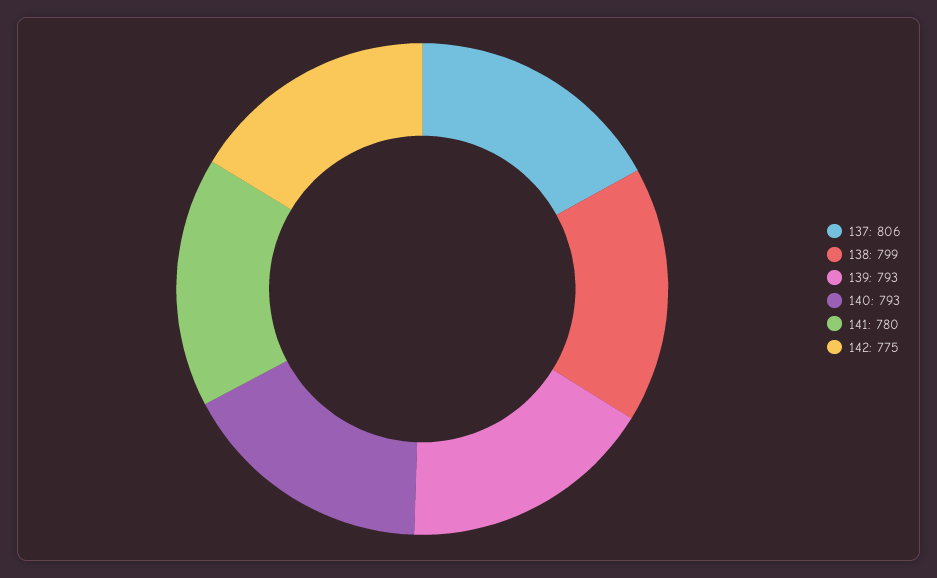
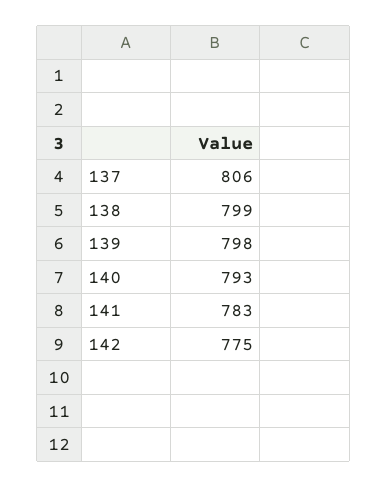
  {
    "137": 806,
    "138": 799,
-   "139": 793,
+   "139": 798,
    "140": 793,
-   "141": 780,
+   "141": 783,
    "142": 775
  }

